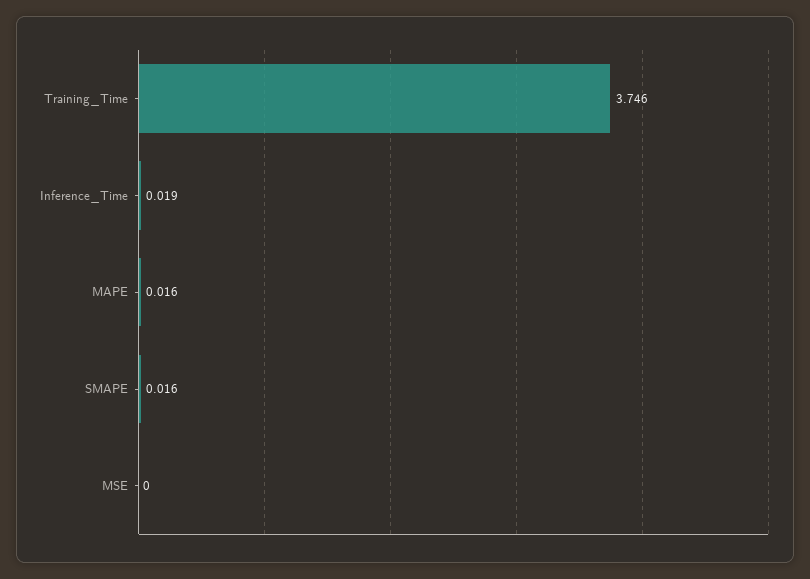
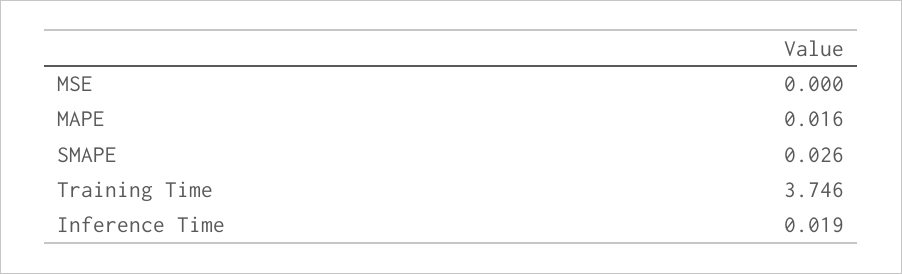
  {
    "Training_Time": 3.746,
    "Inference_Time": 0.019,
    "MAPE": 0.016,
-   "SMAPE": 0.016,
+   "SMAPE": 0.026,
    "MSE": 0
  }

